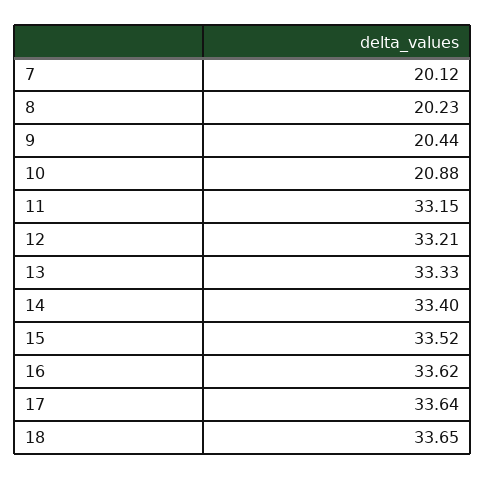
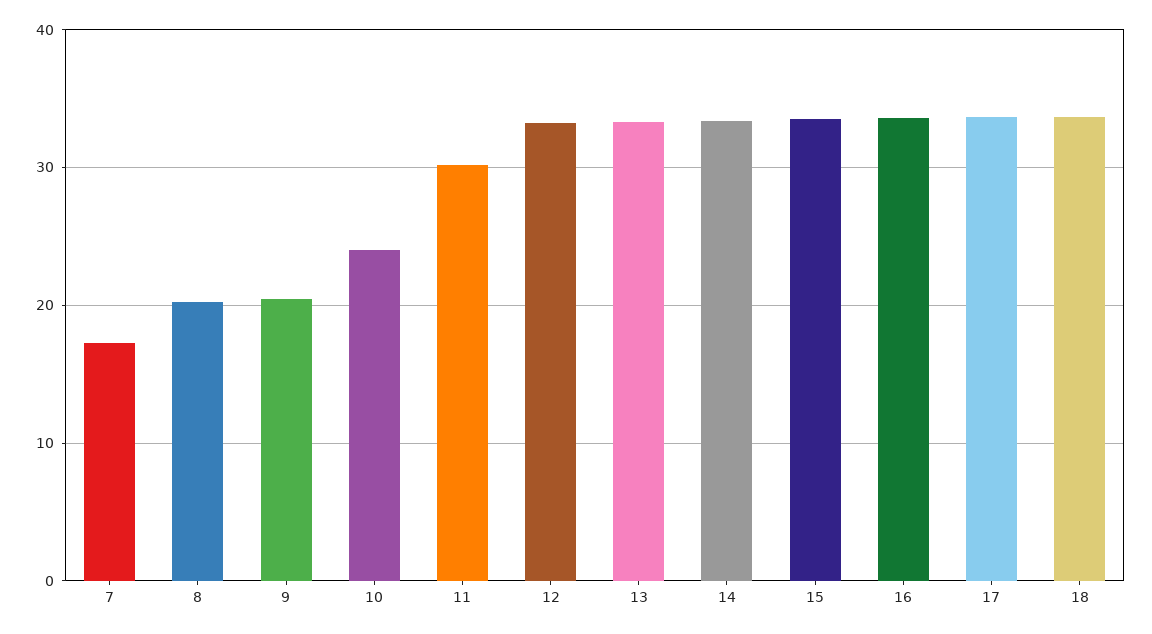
  {
-   "7": 20.12,
+   "7": 17,
    "8": 20.23,
    "9": 20.44,
-   "10": 20.88,
+   "10": 24,
-   "11": 33.15,
+   "11": 30,
    "12": 33.21,
    "13": 33.33,
    "14": 33.4,
    "15": 33.52,
    "16": 33.62,
    "17": 33.64,
    "18": 33.65
  }

